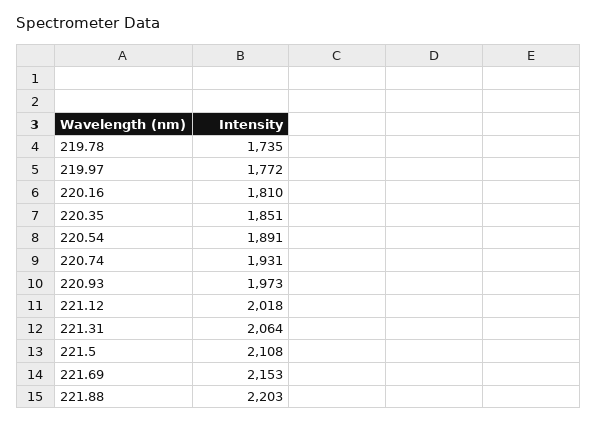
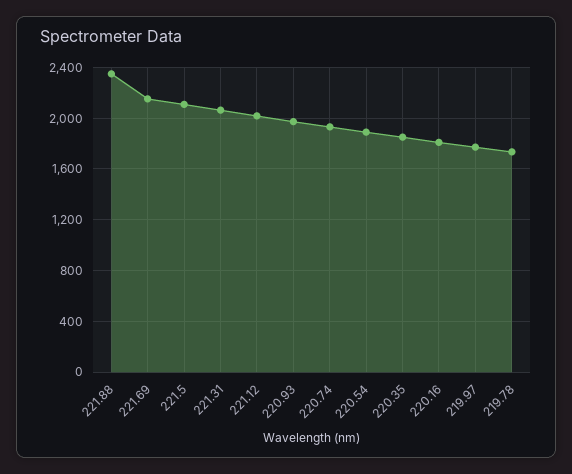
  {
    "219.78": 1735,
    "219.97": 1772,
    "220.16": 1810,
    "220.35": 1851,
    "220.54": 1891,
    "220.74": 1931,
    "220.93": 1973,
    "221.12": 2018,
    "221.31": 2064,
    "221.5": 2108,
    "221.69": 2153,
-   "221.88": 2203
+   "221.88": 2350
  }

